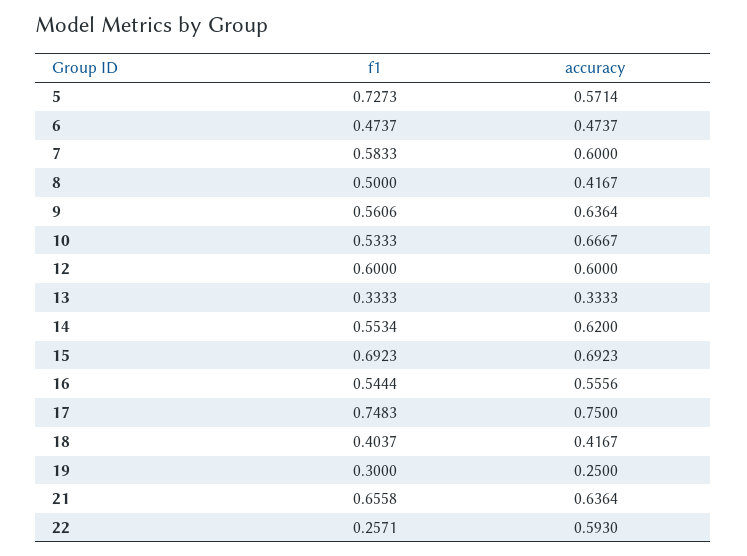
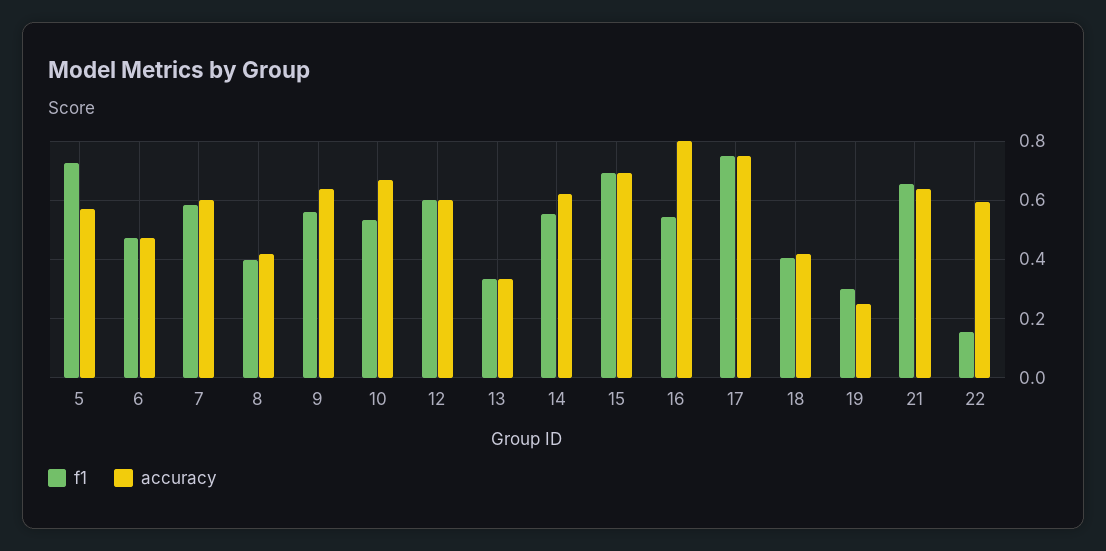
  {
    "f1": {
      "5": 0.7273,
      "6": 0.4737,
      "7": 0.5833,
-     "8": 0.5,
+     "8": 0.4,
      "9": 0.5606,
      "10": 0.5333,
      "12": 0.6,
      "13": 0.3333,
      "14": 0.5534,
      "15": 0.6923,
      "16": 0.5444,
      "17": 0.7483,
      "18": 0.4037,
      "19": 0.3,
      "21": 0.6558,
-     "22": 0.2571
+     "22": 0.15
    },
    "accuracy": {
      "5": 0.5714,
      "6": 0.4737,
      "7": 0.6,
      "8": 0.4167,
      "9": 0.6364,
      "10": 0.6667,
      "12": 0.6,
      "13": 0.3333,
      "14": 0.62,
      "15": 0.6923,
-     "16": 0.5556,
+     "16": 0.8,
      "17": 0.75,
      "18": 0.4167,
      "19": 0.25,
      "21": 0.6364,
      "22": 0.593
    }
  }

